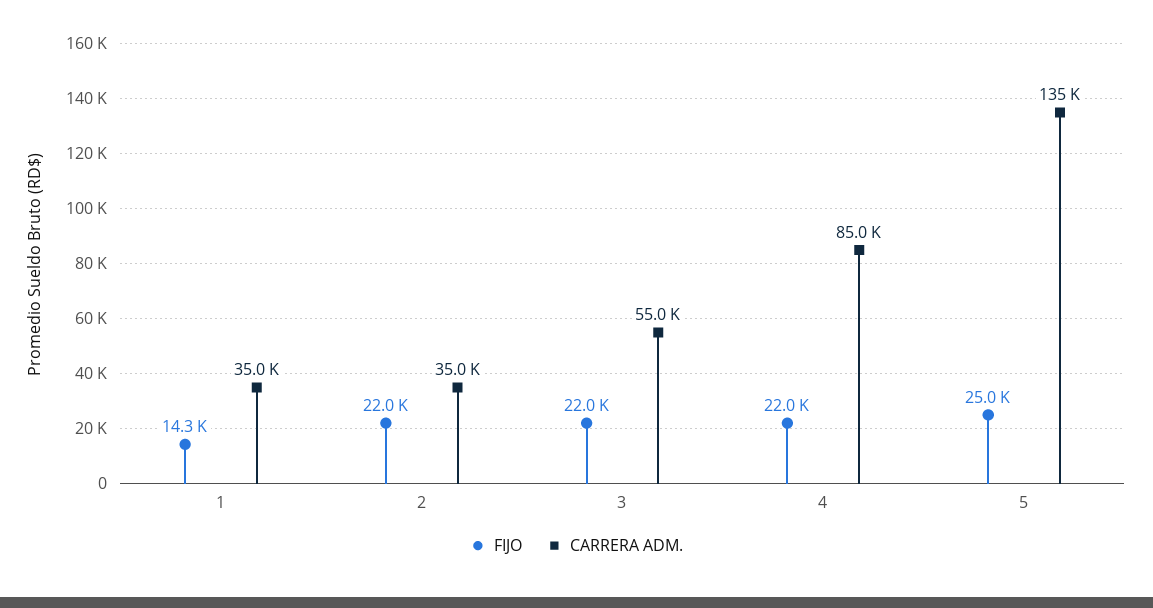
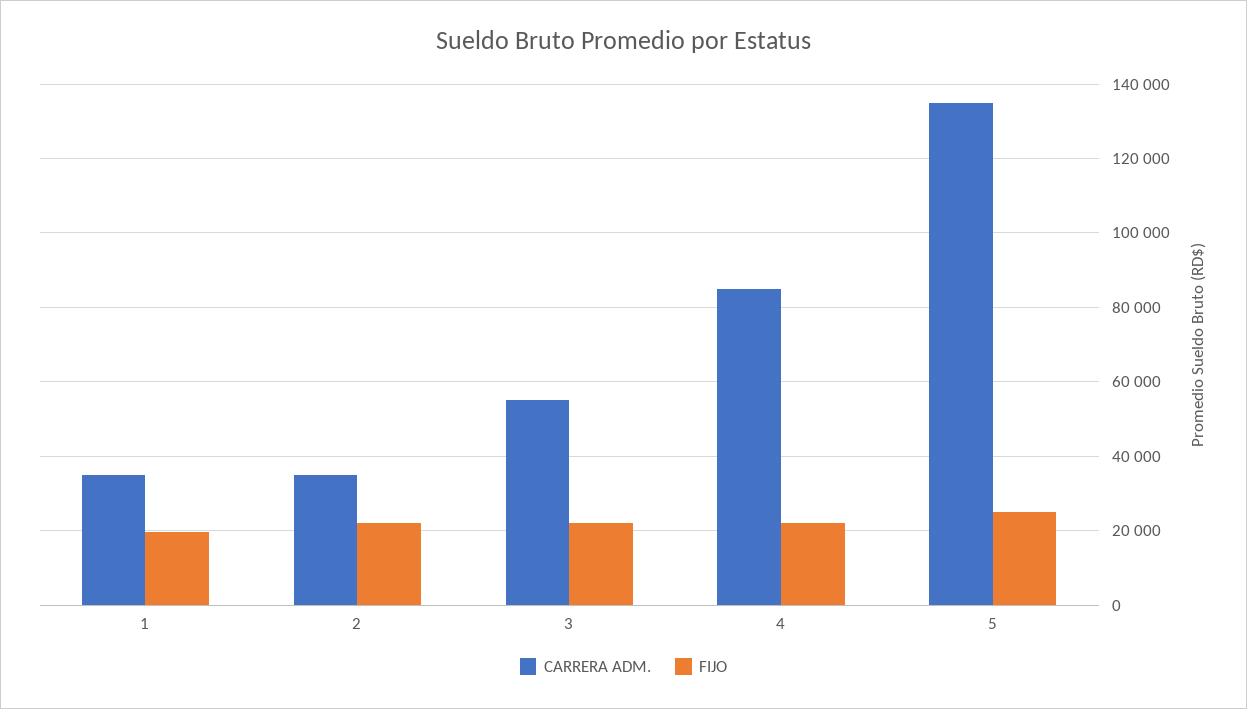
  {
    "FIJO": {
-     "1": 14300,
+     "1": 20000,
      "2": 22000,
      "3": 22000,
      "4": 22000,
      "5": 25000
    },
    "CARRERA ADM.": {
      "1": 35000,
      "2": 35000,
      "3": 55000,
      "4": 85000,
      "5": 135000
    }
  }

